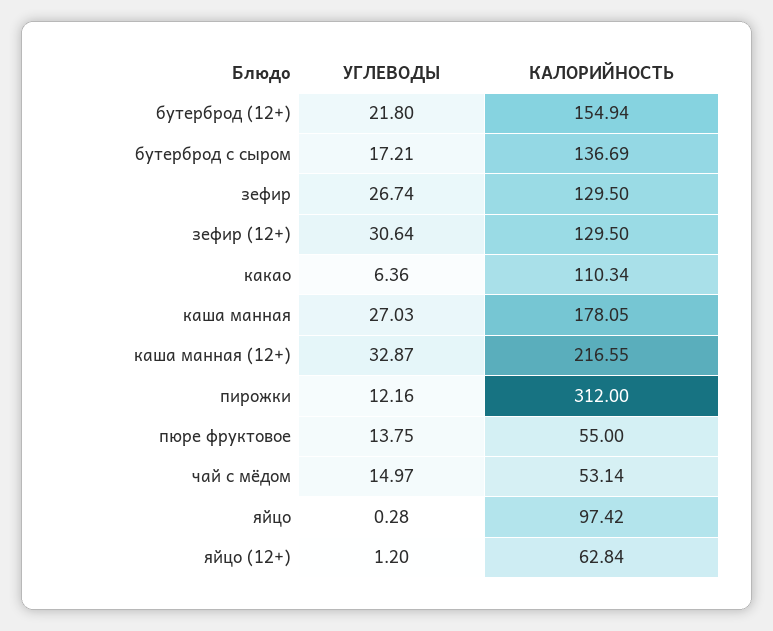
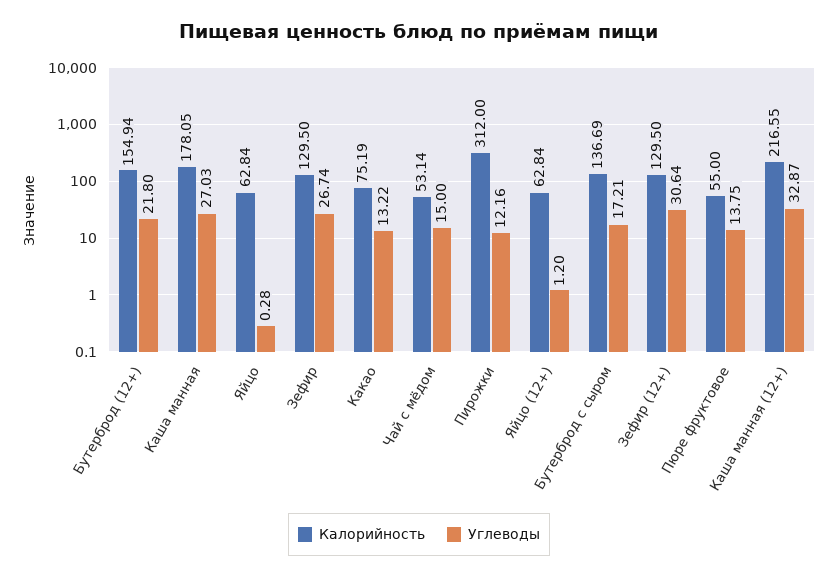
  {
    "УГЛЕВОДЫ": {
      "бутерброд (12+)": 21.8,
      "бутерброд с сыром": 17.21,
      "зефир": 26.74,
      "зефир (12+)": 30.64,
-     "какао": 6.36,
+     "какао": 13.22,
      "каша манная": 27.03,
      "каша манная (12+)": 32.87,
      "пирожки": 12.16,
      "пюре фруктовое": 13.75,
-     "чай с мёдом": 14.97,
+     "чай с мёдом": 15,
      "яйцо": 0.28,
      "яйцо (12+)": 1.2
    },
    "КАЛОРИЙНОСТЬ": {
      "бутерброд (12+)": 154.94,
      "бутерброд с сыром": 136.69,
      "зефир": 129.5,
      "зефир (12+)": 129.5,
-     "какао": 110.34,
+     "какао": 75.19,
      "каша манная": 178.05,
      "каша манная (12+)": 216.55,
      "пирожки": 312,
      "пюре фруктовое": 55,
      "чай с мёдом": 53.14,
-     "яйцо": 97.42,
+     "яйцо": 62.84,
      "яйцо (12+)": 62.84
    }
  }

